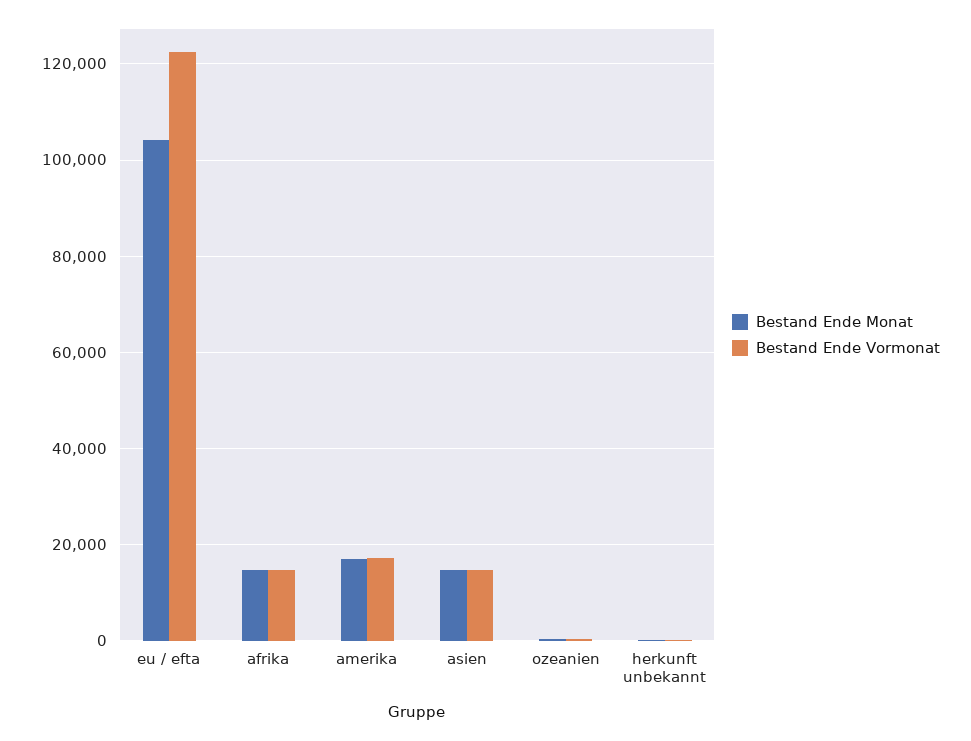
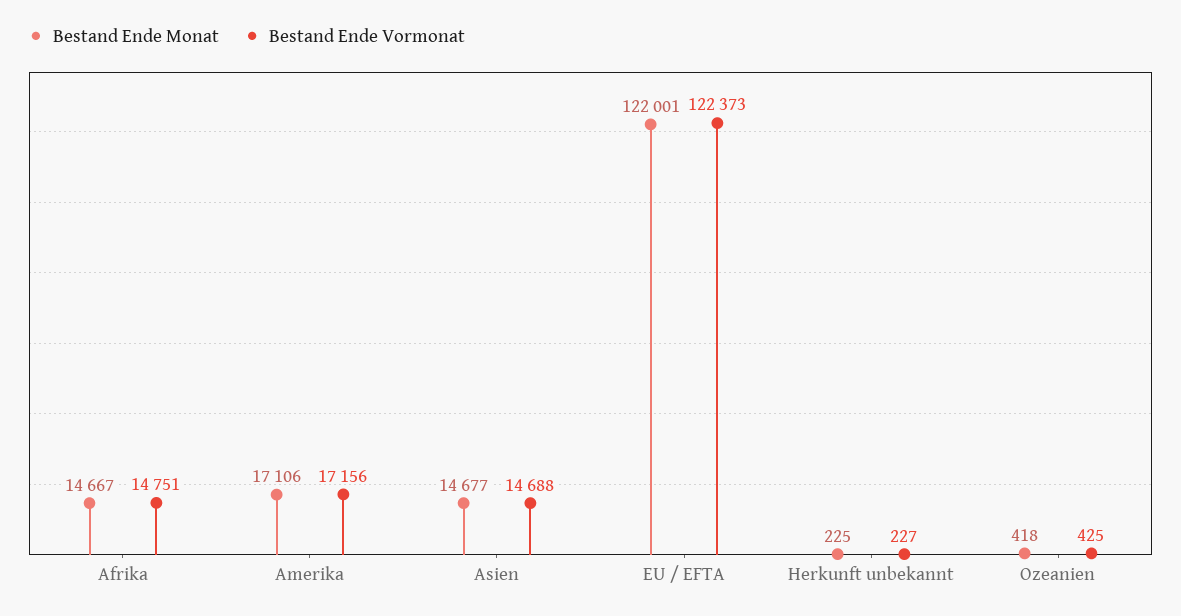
  {
    "Bestand Ende Monat": {
-     "eu / efta": 104000,
+     "eu / efta": 122001,
      "afrika": 14667,
      "amerika": 17106,
      "asien": 14677,
      "ozeanien": 418,
      "herkunft unbekannt": 225
    },
    "Bestand Ende Vormonat": {
      "eu / efta": 122373,
      "afrika": 14751,
      "amerika": 17156,
      "asien": 14688,
      "ozeanien": 425,
      "herkunft unbekannt": 227
    }
  }

